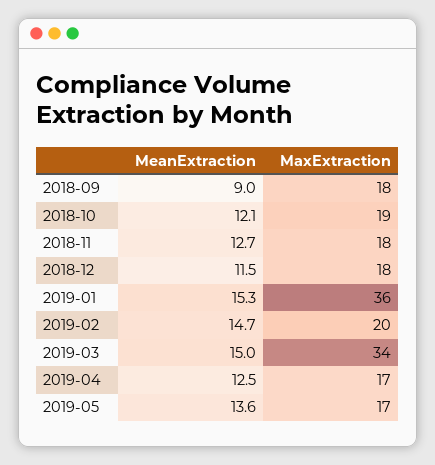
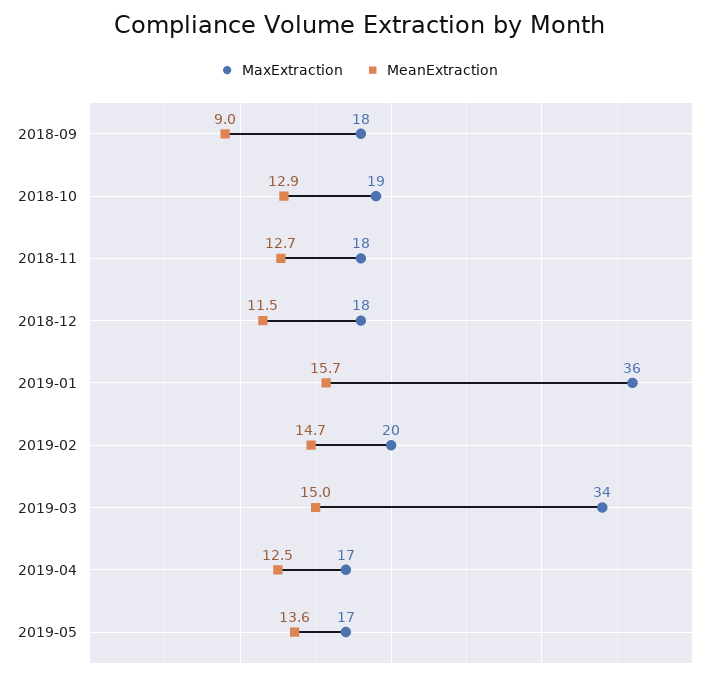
  {
    "MeanExtraction": {
      "2018-09": 9,
-     "2018-10": 12.1,
+     "2018-10": 12.9,
      "2018-11": 12.7,
      "2018-12": 11.5,
-     "2019-01": 15.3,
+     "2019-01": 15.7,
      "2019-02": 14.7,
      "2019-03": 15,
      "2019-04": 12.5,
      "2019-05": 13.6
    },
    "MaxExtraction": {
      "2018-09": 18,
      "2018-10": 19,
      "2018-11": 18,
      "2018-12": 18,
      "2019-01": 36,
      "2019-02": 20,
      "2019-03": 34,
      "2019-04": 17,
      "2019-05": 17
    }
  }

